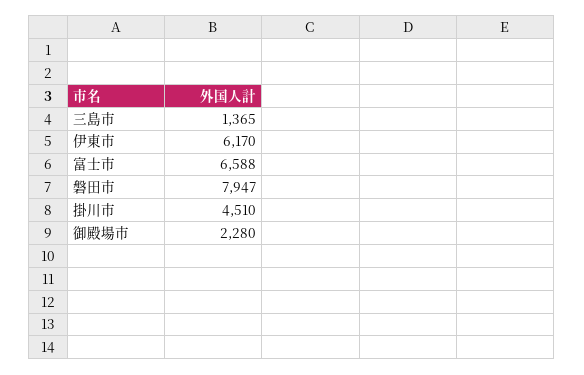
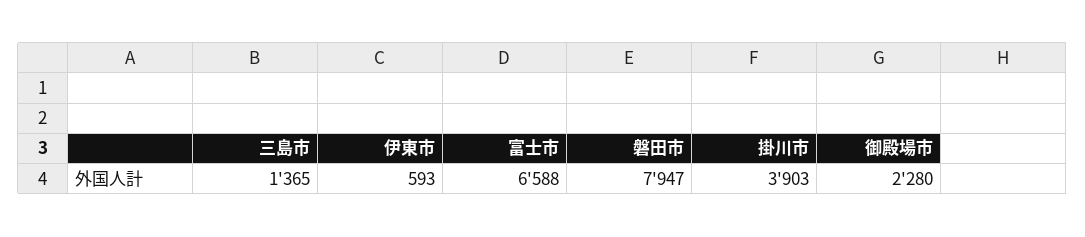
  {
    "三島市": 1365,
-   "伊東市": 6170,
+   "伊東市": 593,
    "富士市": 6588,
    "磐田市": 7947,
-   "掛川市": 4510,
+   "掛川市": 3903,
    "御殿場市": 2280
  }

